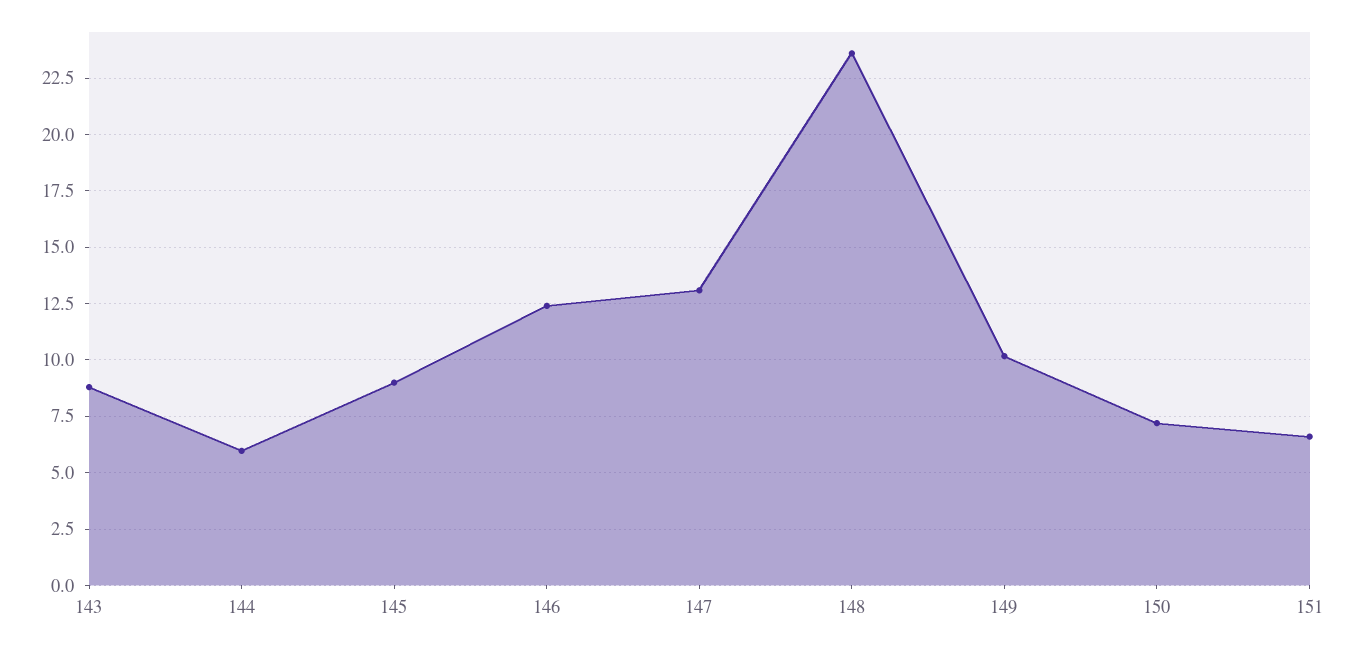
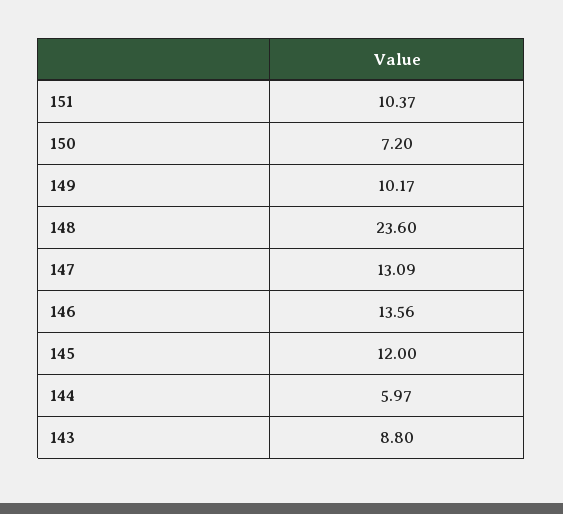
  {
    "143": 8.8,
    "144": 5.97,
-   "145": 9,
+   "145": 12,
-   "146": 12.5,
+   "146": 13.56,
    "147": 13.09,
    "148": 23.6,
    "149": 10.17,
    "150": 7.2,
-   "151": 6.5
+   "151": 10.37
  }

